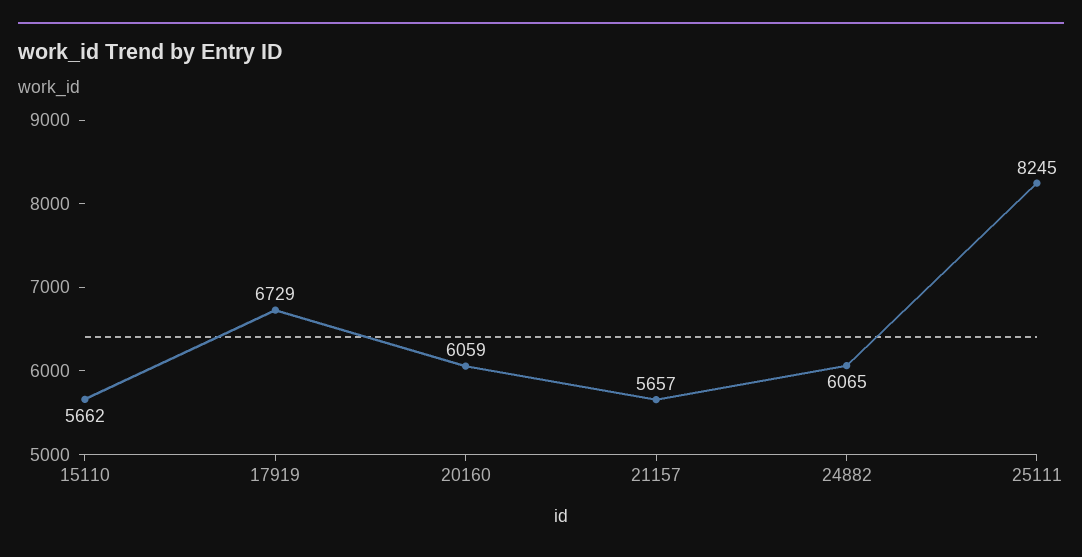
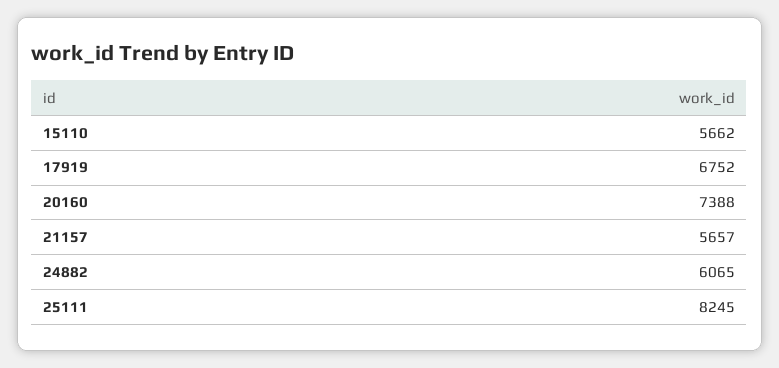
  {
    "15110": 5662,
-   "17919": 6729,
+   "17919": 6752,
-   "20160": 6059,
+   "20160": 7388,
    "21157": 5657,
    "24882": 6065,
    "25111": 8245
  }

